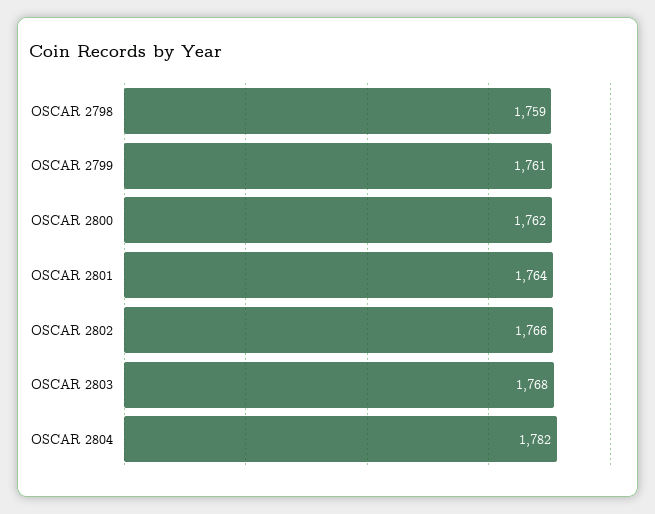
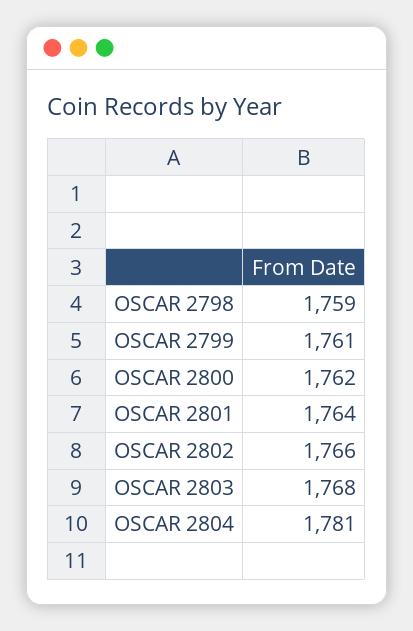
  {
    "OSCAR 2798": 1759,
    "OSCAR 2799": 1761,
    "OSCAR 2800": 1762,
    "OSCAR 2801": 1764,
    "OSCAR 2802": 1766,
    "OSCAR 2803": 1768,
-   "OSCAR 2804": 1782
+   "OSCAR 2804": 1781
  }

